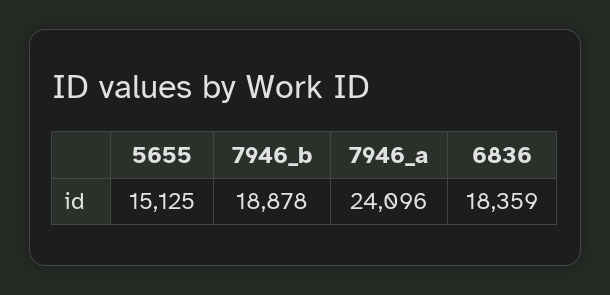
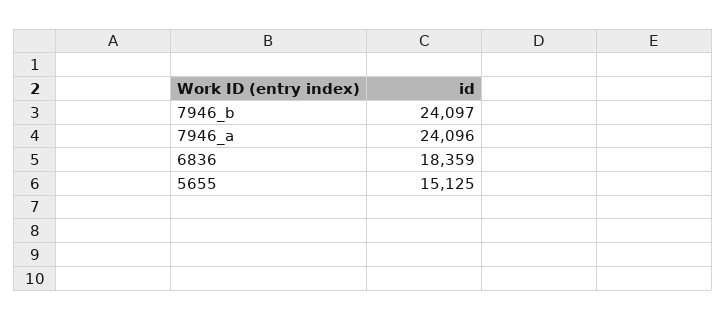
  {
    "5655": 15125,
-   "7946_b": 18878,
+   "7946_b": 24097,
    "7946_a": 24096,
    "6836": 18359
  }

